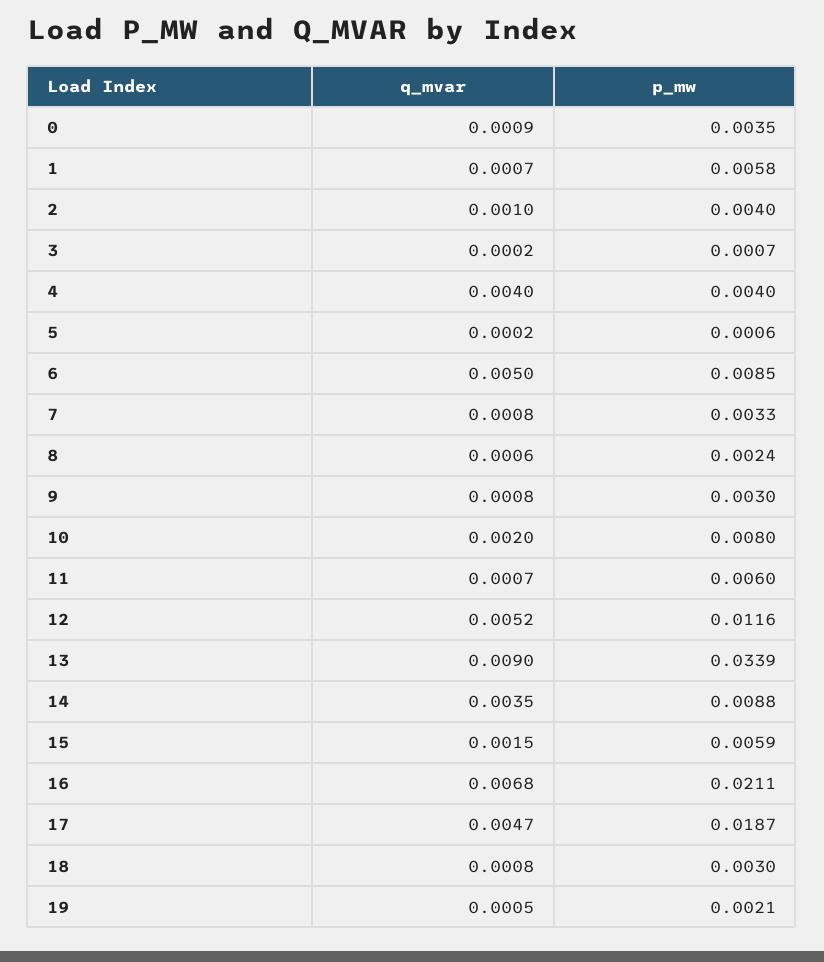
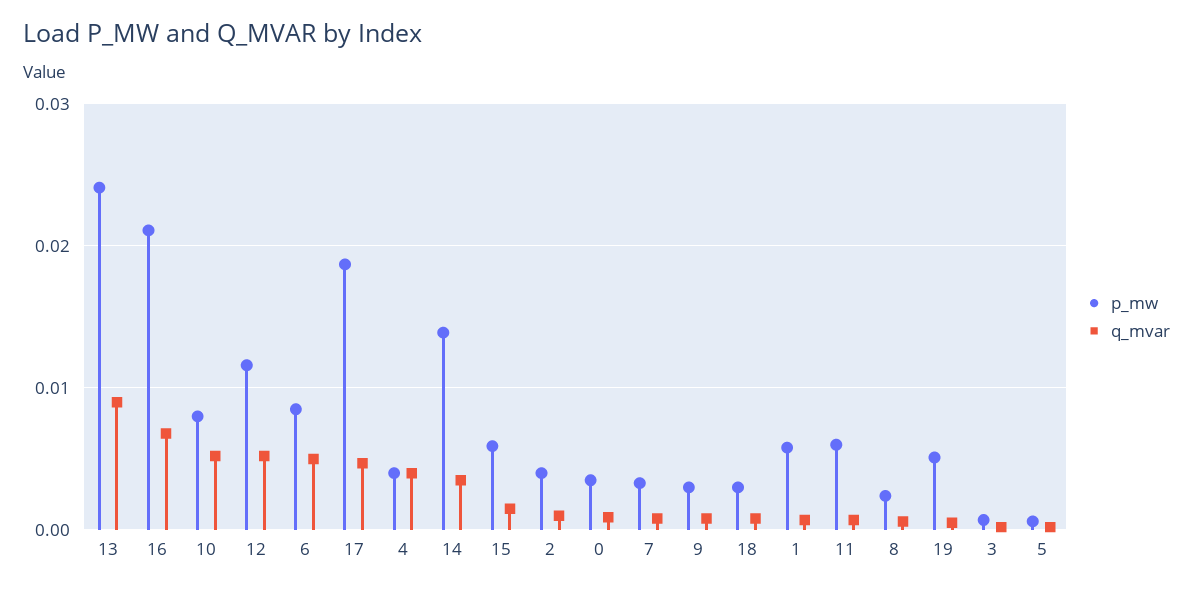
  {
    "q_mvar": {
      "0": 0.0009,
      "1": 0.0007,
      "2": 0.001,
      "3": 0.0002,
      "4": 0.004,
      "5": 0.0002,
      "6": 0.005,
      "7": 0.0008,
      "8": 0.0006,
      "9": 0.0008,
-     "10": 0.002,
+     "10": 0.005,
      "11": 0.0007,
      "12": 0.0052,
      "13": 0.009,
      "14": 0.0035,
      "15": 0.0015,
      "16": 0.0068,
      "17": 0.0047,
      "18": 0.0008,
      "19": 0.0005
    },
    "p_mw": {
      "0": 0.0035,
      "1": 0.0058,
      "2": 0.004,
      "3": 0.0007,
      "4": 0.004,
      "5": 0.0006,
      "6": 0.0085,
      "7": 0.0033,
      "8": 0.0024,
      "9": 0.003,
      "10": 0.008,
      "11": 0.006,
      "12": 0.0116,
-     "13": 0.0339,
+     "13": 0.024,
-     "14": 0.0088,
+     "14": 0.014,
      "15": 0.0059,
      "16": 0.0211,
      "17": 0.0187,
      "18": 0.003,
-     "19": 0.0021
+     "19": 0.005
    }
  }

